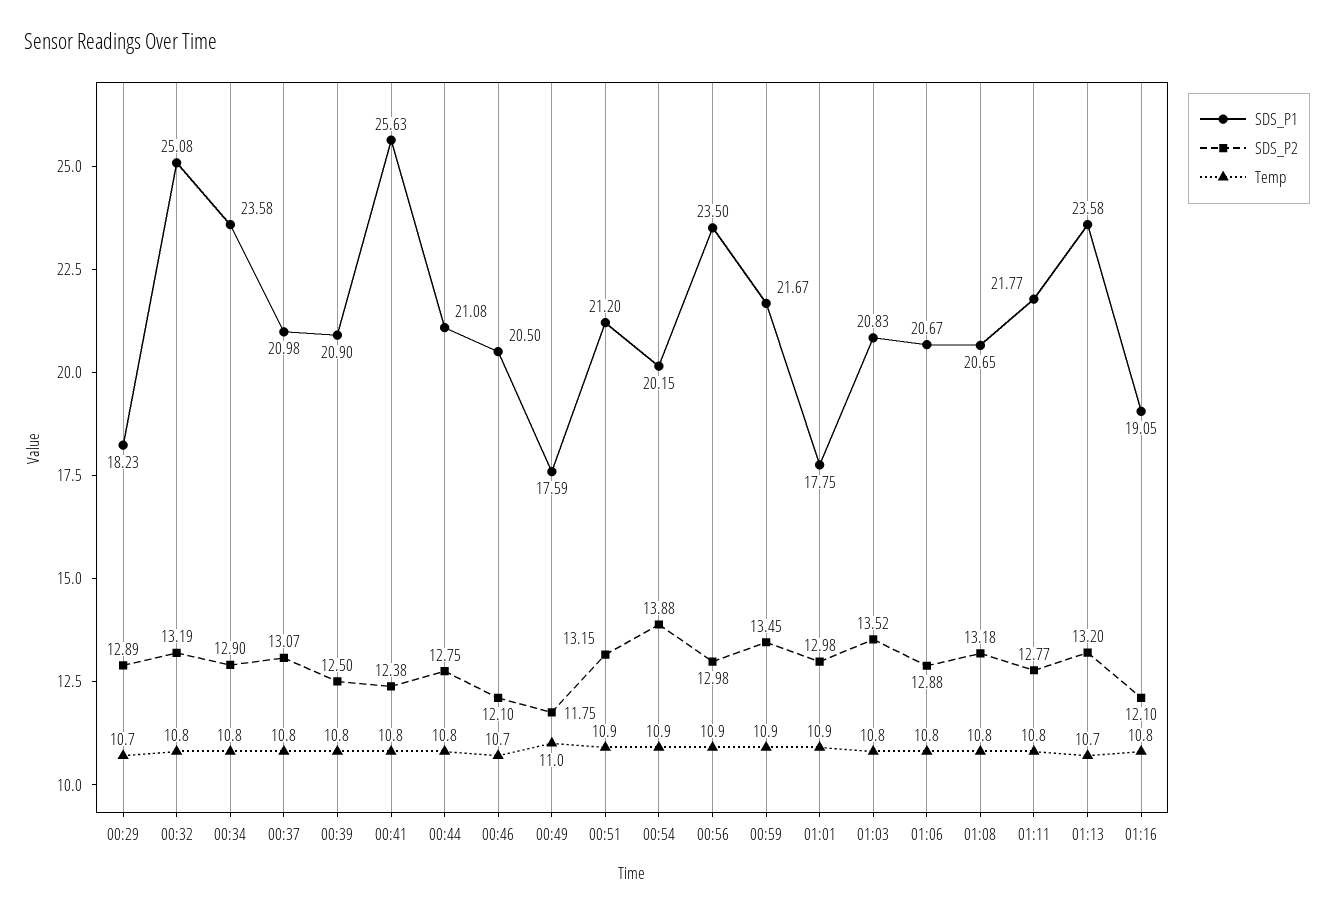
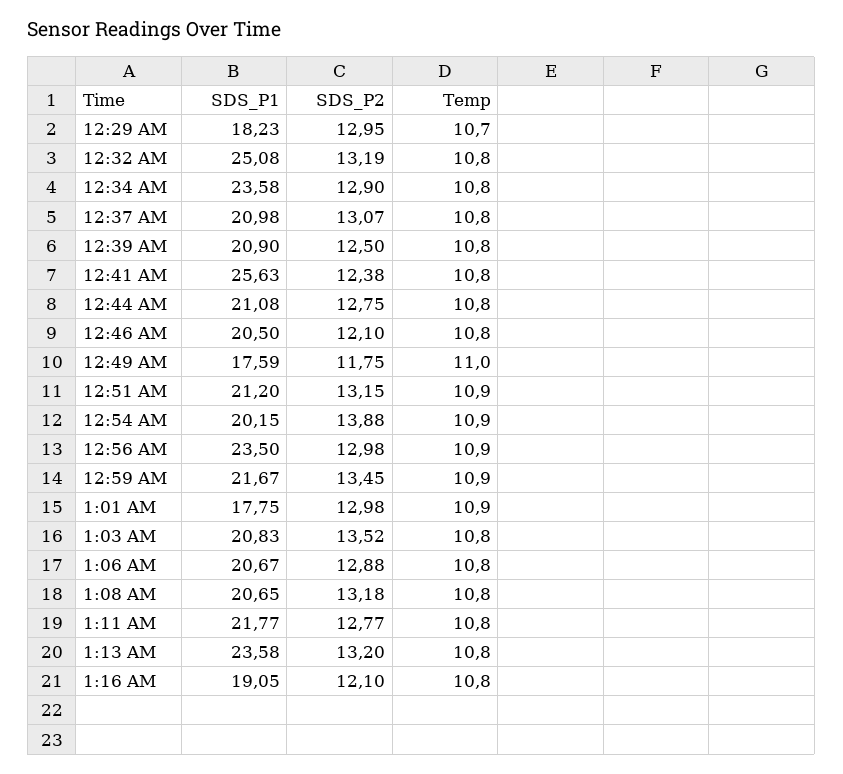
  {
    "SDS_P1": {
      "00:29": 18.23,
      "00:32": 25.08,
      "00:34": 23.58,
      "00:37": 20.98,
      "00:39": 20.9,
      "00:41": 25.63,
      "00:44": 21.08,
      "00:46": 20.5,
      "00:49": 17.59,
      "00:51": 21.2,
      "00:54": 20.15,
      "00:56": 23.5,
      "00:59": 21.67,
      "01:01": 17.75,
      "01:03": 20.83,
      "01:06": 20.67,
      "01:08": 20.65,
      "01:11": 21.77,
      "01:13": 23.58,
      "01:16": 19.05
    },
    "SDS_P2": {
-     "00:29": 12.89,
+     "00:29": 12.95,
      "00:32": 13.19,
      "00:34": 12.9,
      "00:37": 13.07,
      "00:39": 12.5,
      "00:41": 12.38,
      "00:44": 12.75,
      "00:46": 12.1,
      "00:49": 11.75,
      "00:51": 13.15,
      "00:54": 13.88,
      "00:56": 12.98,
      "00:59": 13.45,
      "01:01": 12.98,
      "01:03": 13.52,
      "01:06": 12.88,
      "01:08": 13.18,
      "01:11": 12.77,
      "01:13": 13.2,
      "01:16": 12.1
    },
    "Temp": {
      "00:29": 10.7,
      "00:32": 10.8,
      "00:34": 10.8,
      "00:37": 10.8,
      "00:39": 10.8,
      "00:41": 10.8,
      "00:44": 10.8,
-     "00:46": 10.7,
+     "00:46": 10.8,
      "00:49": 11,
      "00:51": 10.9,
      "00:54": 10.9,
      "00:56": 10.9,
      "00:59": 10.9,
      "01:01": 10.9,
      "01:03": 10.8,
      "01:06": 10.8,
      "01:08": 10.8,
      "01:11": 10.8,
-     "01:13": 10.7,
+     "01:13": 10.8,
      "01:16": 10.8
    }
  }

